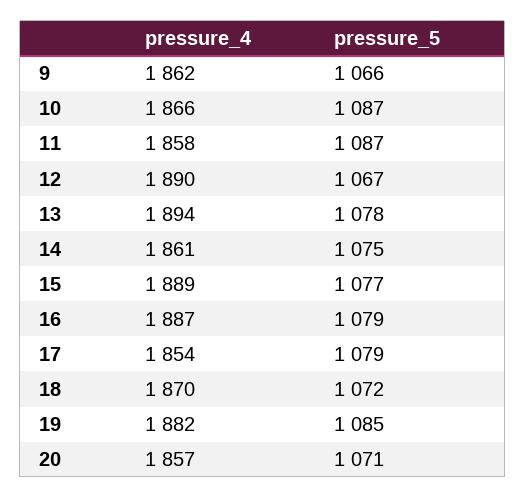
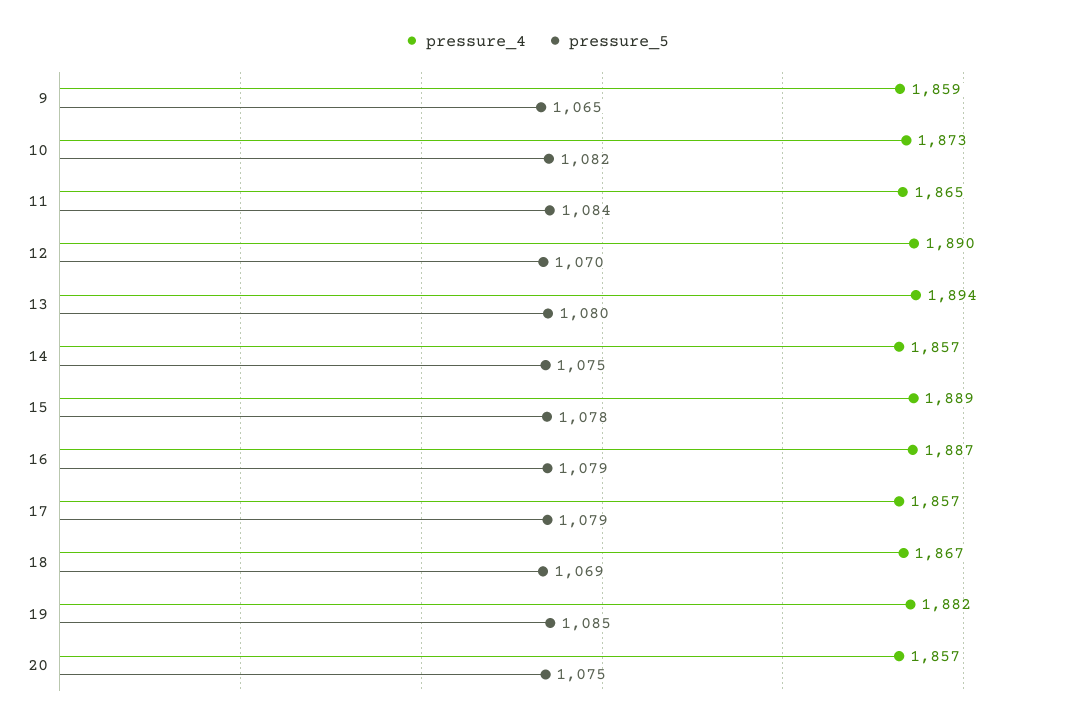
  {
    "pressure_4": {
-     "9": 1862,
+     "9": 1859,
-     "10": 1866,
+     "10": 1873,
-     "11": 1858,
+     "11": 1865,
      "12": 1890,
      "13": 1894,
-     "14": 1861,
+     "14": 1857,
      "15": 1889,
      "16": 1887,
-     "17": 1854,
+     "17": 1857,
-     "18": 1870,
+     "18": 1867,
      "19": 1882,
      "20": 1857
    },
    "pressure_5": {
-     "9": 1066,
+     "9": 1065,
-     "10": 1087,
+     "10": 1082,
-     "11": 1087,
+     "11": 1084,
-     "12": 1067,
+     "12": 1070,
-     "13": 1078,
+     "13": 1080,
      "14": 1075,
-     "15": 1077,
+     "15": 1078,
      "16": 1079,
      "17": 1079,
-     "18": 1072,
+     "18": 1069,
      "19": 1085,
-     "20": 1071
+     "20": 1075
    }
  }

